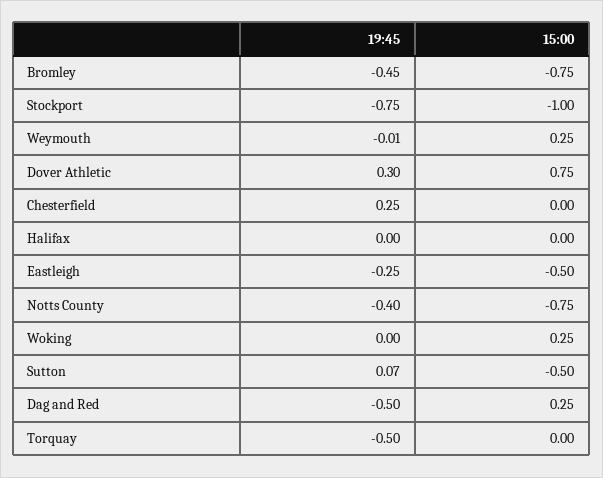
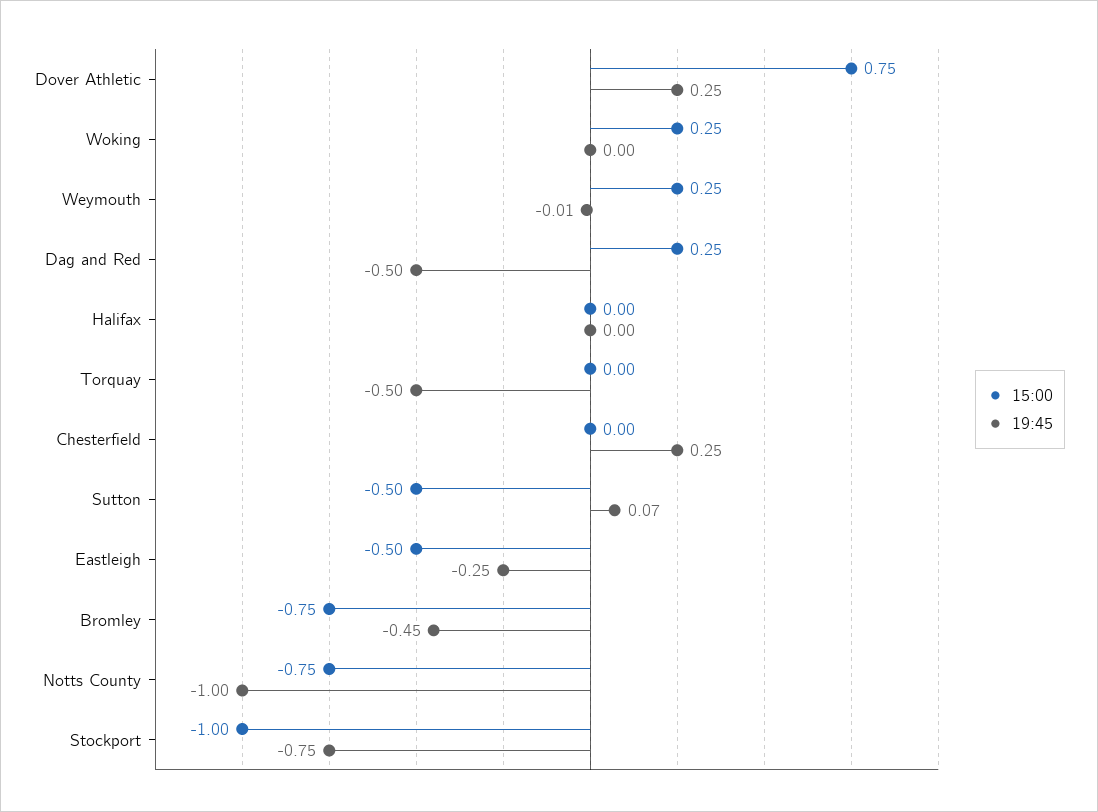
  {
    "19:45": {
      "Bromley": -0.45,
      "Stockport": -0.75,
      "Weymouth": -0.01,
-     "Dover Athletic": 0.3,
+     "Dover Athletic": 0.25,
      "Chesterfield": 0.25,
      "Halifax": 0,
      "Eastleigh": -0.25,
-     "Notts County": -0.4,
+     "Notts County": -1,
      "Woking": 0,
      "Sutton": 0.07,
      "Dag and Red": -0.5,
      "Torquay": -0.5
    },
    "15:00": {
      "Bromley": -0.75,
      "Stockport": -1,
      "Weymouth": 0.25,
      "Dover Athletic": 0.75,
      "Chesterfield": 0,
      "Halifax": 0,
      "Eastleigh": -0.5,
      "Notts County": -0.75,
      "Woking": 0.25,
      "Sutton": -0.5,
      "Dag and Red": 0.25,
      "Torquay": 0
    }
  }

